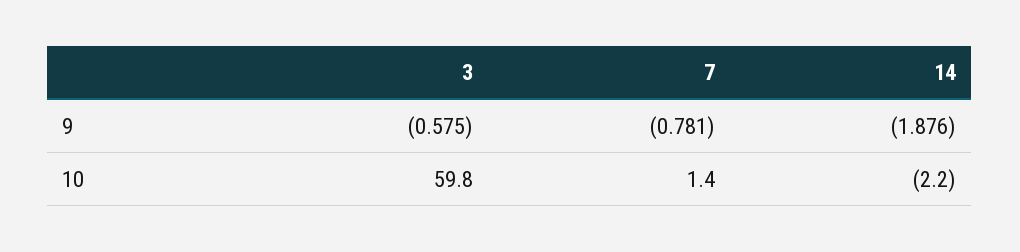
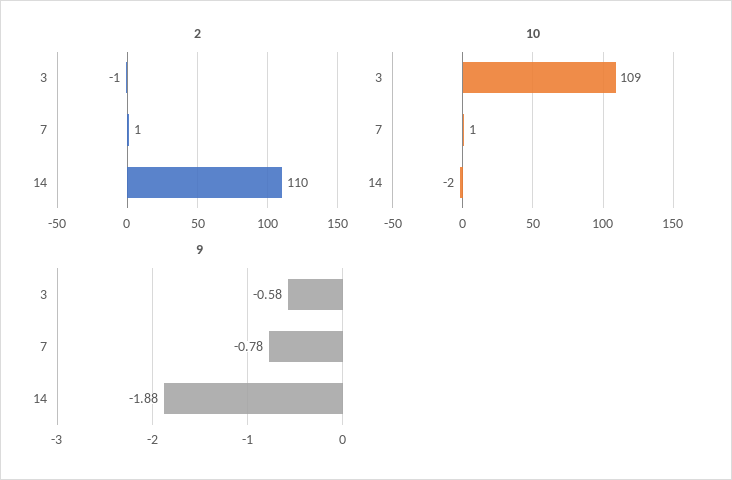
  {
    "9": {
      "3": -0.575,
      "7": -0.781,
      "14": -1.876
    },
    "10": {
-     "3": 59.8,
+     "3": 109,
      "7": 1.4,
      "14": -2.2
-   }
+   },
+   "2": {
+     "3": -1,
+     "7": 1,
+     "14": 110
+   }
  }

